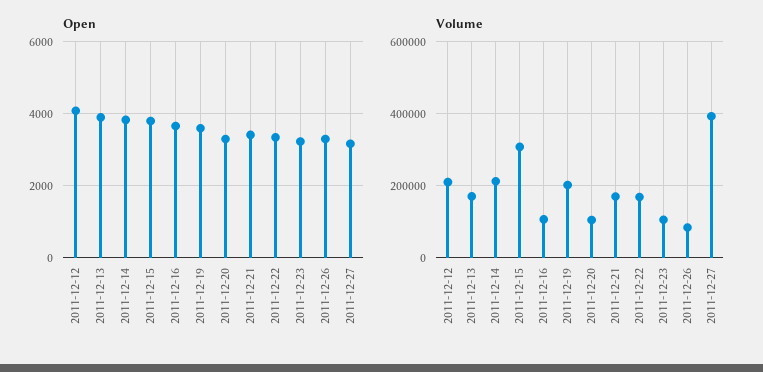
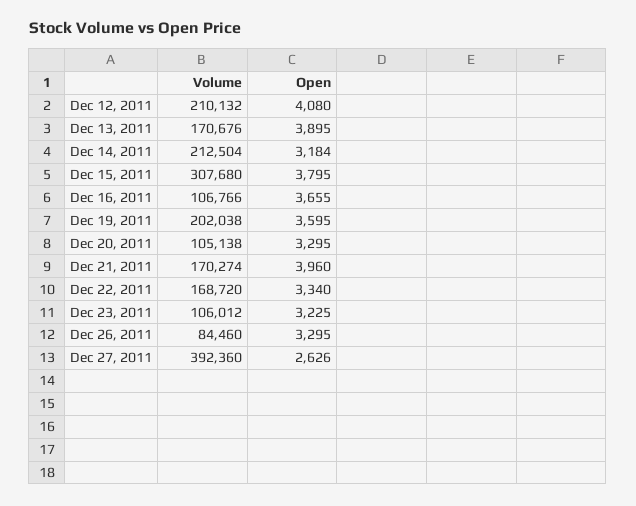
  {
    "Open": {
      "2011-12-12": 4080,
      "2011-12-13": 3895,
-     "2011-12-14": 3800,
+     "2011-12-14": 3184,
      "2011-12-15": 3795,
      "2011-12-16": 3655,
      "2011-12-19": 3595,
      "2011-12-20": 3295,
-     "2011-12-21": 3400,
+     "2011-12-21": 3960,
      "2011-12-22": 3340,
      "2011-12-23": 3225,
      "2011-12-26": 3295,
-     "2011-12-27": 3200
+     "2011-12-27": 2626
    },
    "Volume": {
      "2011-12-12": 210132,
      "2011-12-13": 170676,
      "2011-12-14": 212504,
      "2011-12-15": 307680,
      "2011-12-16": 106766,
      "2011-12-19": 202038,
      "2011-12-20": 105138,
      "2011-12-21": 170274,
      "2011-12-22": 168720,
      "2011-12-23": 106012,
      "2011-12-26": 84460,
      "2011-12-27": 392360
    }
  }

